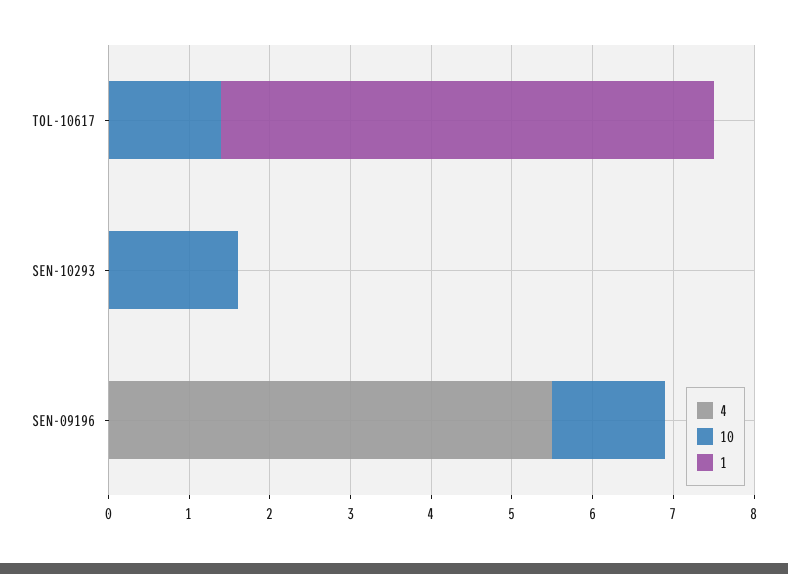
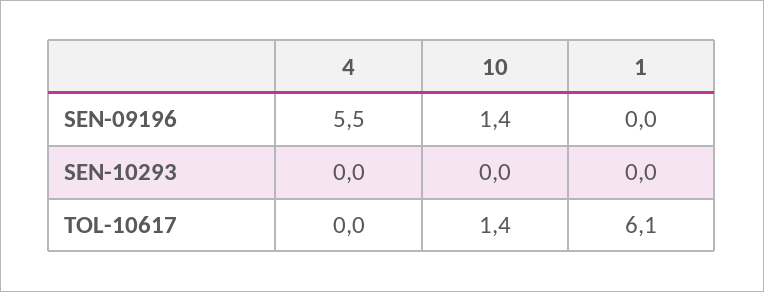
  {
    "4": {
      "TOL-10617": 0,
      "SEN-10293": 0,
      "SEN-09196": 5.5
    },
    "10": {
      "TOL-10617": 1.4,
-     "SEN-10293": 1.6,
+     "SEN-10293": 0,
      "SEN-09196": 1.4
    },
    "1": {
      "TOL-10617": 6.1,
      "SEN-10293": 0,
      "SEN-09196": 0
    }
  }

